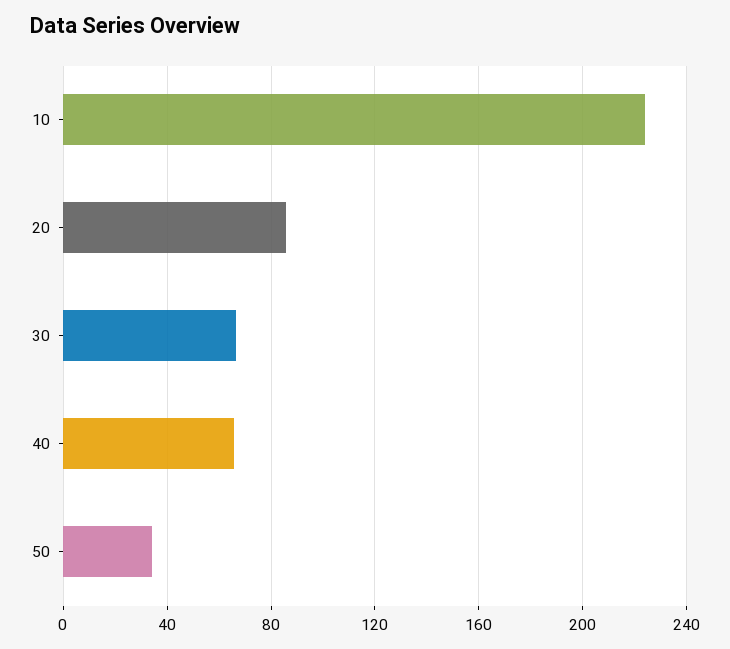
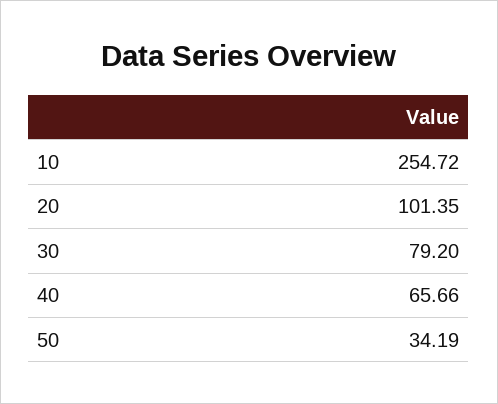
  {
-   "10": 225,
+   "10": 254.72,
-   "20": 85,
+   "20": 101.35,
-   "30": 65,
+   "30": 79.2,
    "40": 65.66,
    "50": 34.19
  }

